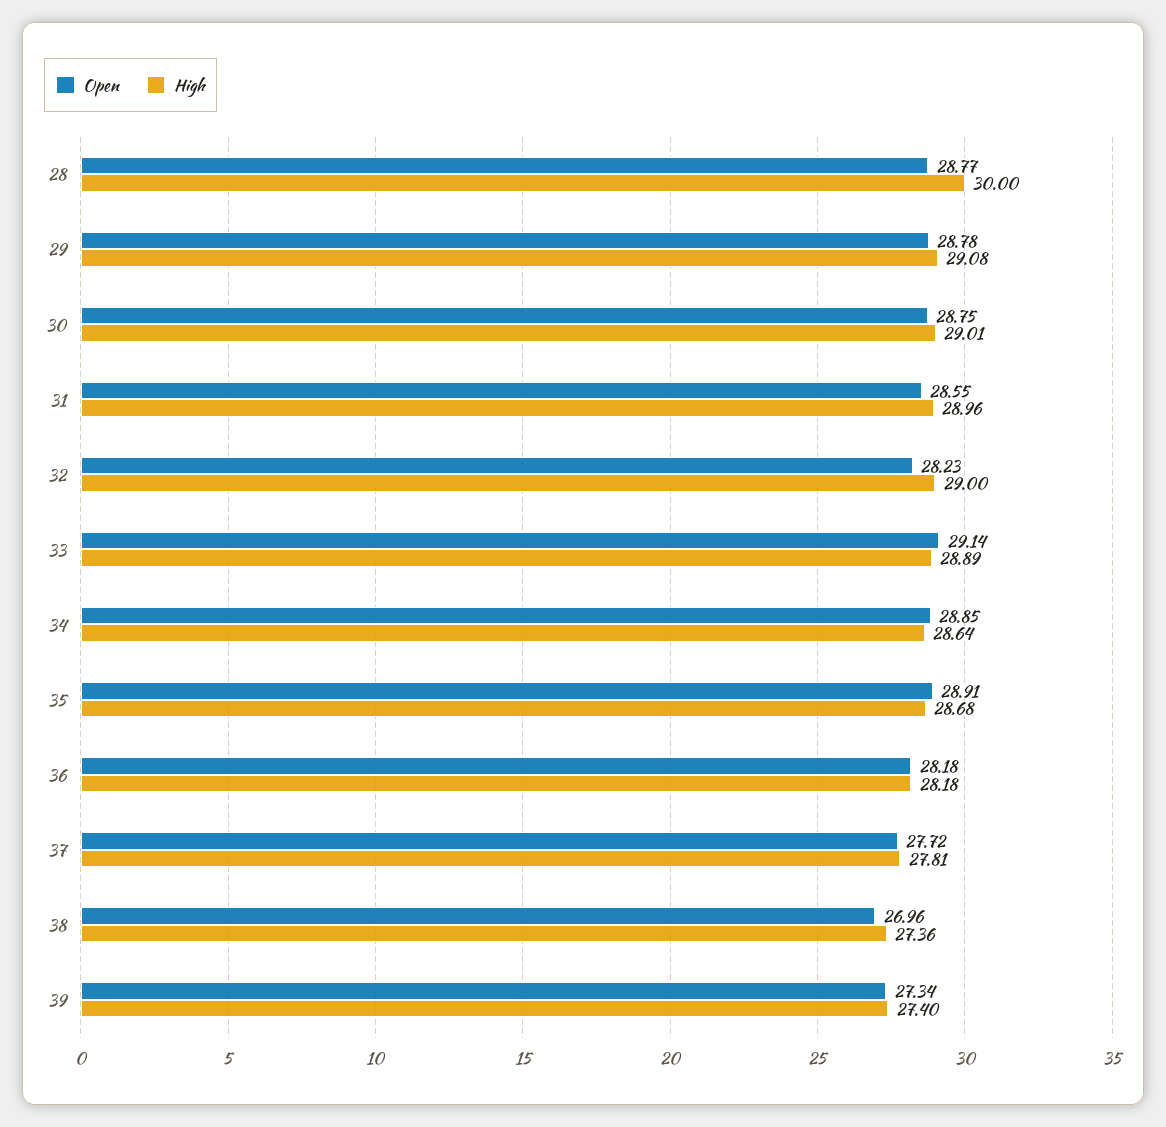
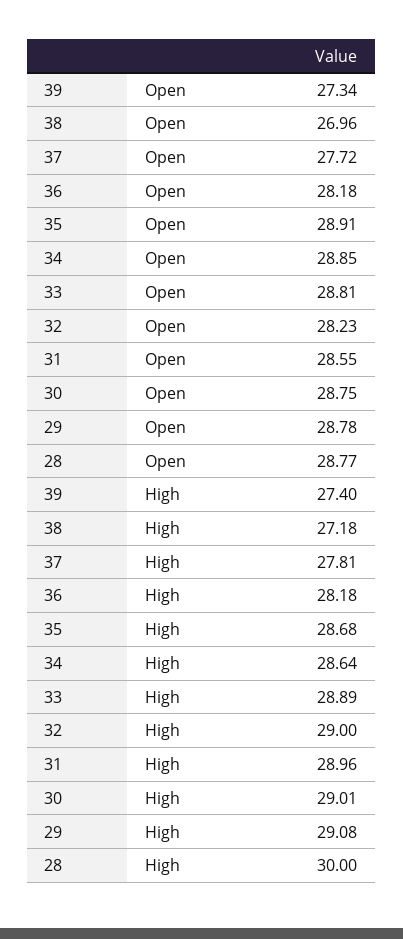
  {
    "Open": {
      "28": 28.77,
      "29": 28.78,
      "30": 28.75,
      "31": 28.55,
      "32": 28.23,
-     "33": 29.14,
+     "33": 28.81,
      "34": 28.85,
      "35": 28.91,
      "36": 28.18,
      "37": 27.72,
      "38": 26.96,
      "39": 27.34
    },
    "High": {
      "28": 30,
      "29": 29.08,
      "30": 29.01,
      "31": 28.96,
      "32": 29,
      "33": 28.89,
      "34": 28.64,
      "35": 28.68,
      "36": 28.18,
      "37": 27.81,
-     "38": 27.36,
+     "38": 27.18,
      "39": 27.4
    }
  }

